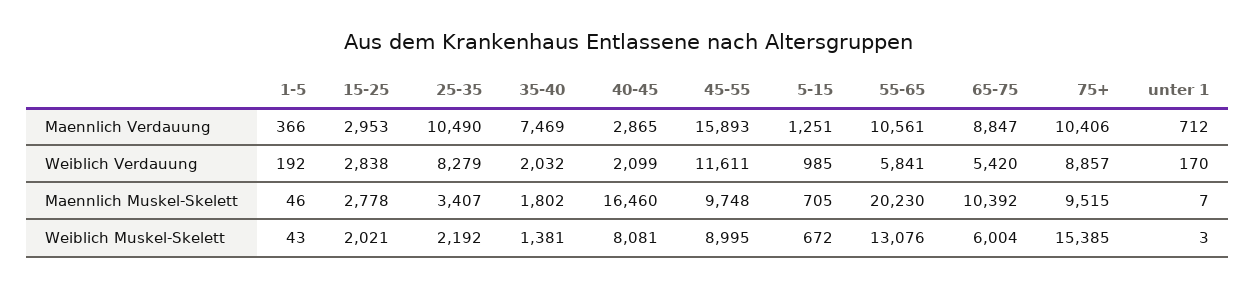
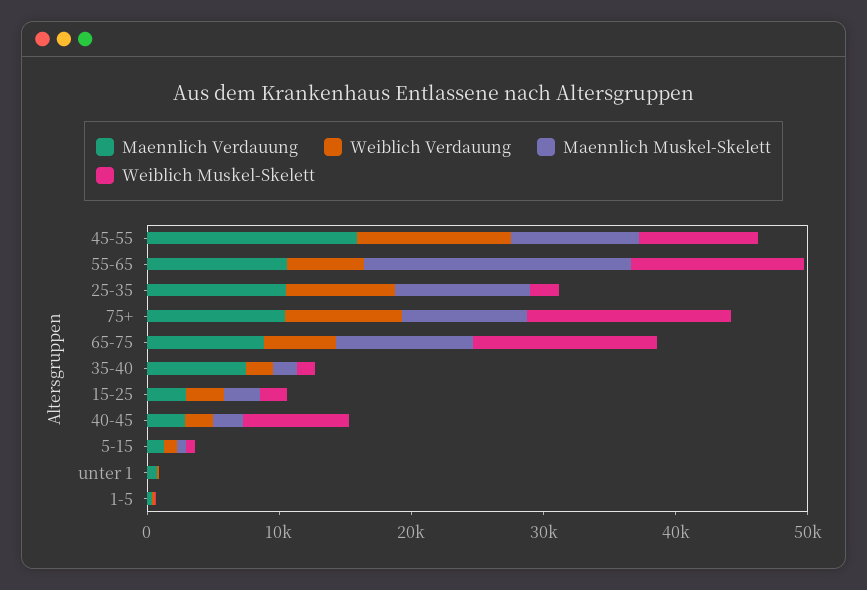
  {
    "Maennlich Verdauung": {
      "1-5": 366,
      "15-25": 2953,
      "25-35": 10490,
      "35-40": 7469,
      "40-45": 2865,
      "45-55": 15893,
      "5-15": 1251,
      "55-65": 10561,
      "65-75": 8847,
      "75+": 10406,
      "unter 1": 712
    },
    "Weiblich Verdauung": {
      "1-5": 192,
      "15-25": 2838,
      "25-35": 8279,
      "35-40": 2032,
      "40-45": 2099,
      "45-55": 11611,
      "5-15": 985,
      "55-65": 5841,
      "65-75": 5420,
      "75+": 8857,
      "unter 1": 170
    },
    "Maennlich Muskel-Skelett": {
      "1-5": 46,
      "15-25": 2778,
-     "25-35": 3407,
+     "25-35": 10000,
      "35-40": 1802,
-     "40-45": 16460,
+     "40-45": 2000,
      "45-55": 9748,
      "5-15": 705,
      "55-65": 20230,
      "65-75": 10392,
      "75+": 9515,
      "unter 1": 7
    },
    "Weiblich Muskel-Skelett": {
      "1-5": 43,
      "15-25": 2021,
      "25-35": 2192,
      "35-40": 1381,
      "40-45": 8081,
      "45-55": 8995,
      "5-15": 672,
      "55-65": 13076,
-     "65-75": 6004,
+     "65-75": 14000,
      "75+": 15385,
      "unter 1": 3
    }
  }

